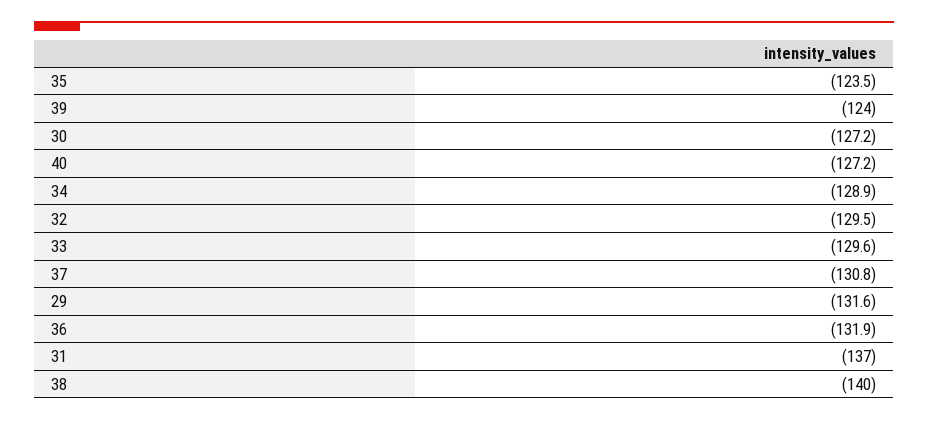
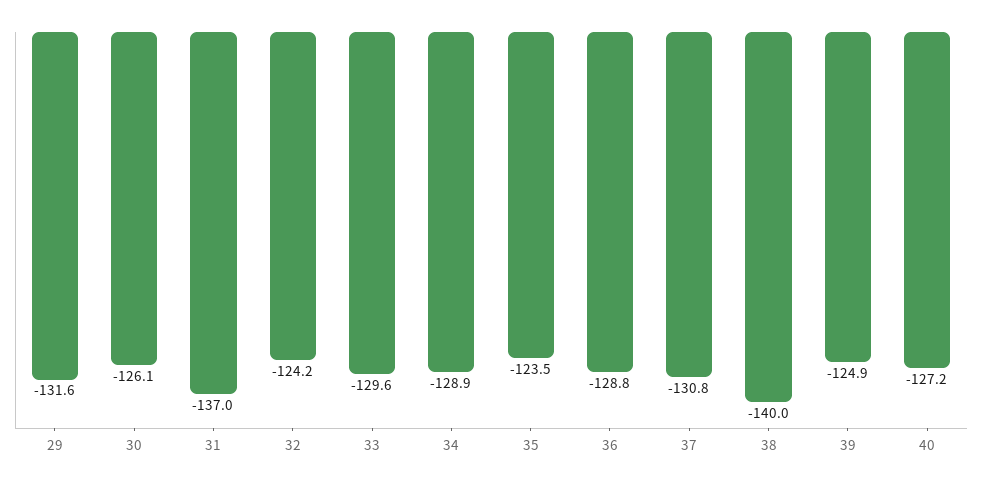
  {
    "35": -123.5,
-   "39": -124,
+   "39": -124.9,
-   "30": -127.2,
+   "30": -126.1,
    "40": -127.2,
    "34": -128.9,
-   "32": -129.5,
+   "32": -124.2,
    "33": -129.6,
    "37": -130.8,
    "29": -131.6,
-   "36": -131.9,
+   "36": -128.8,
    "31": -137,
    "38": -140
  }

